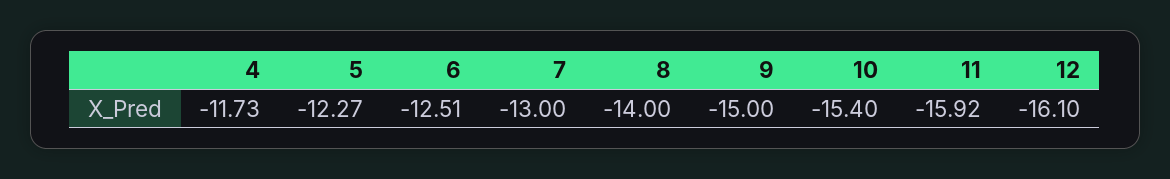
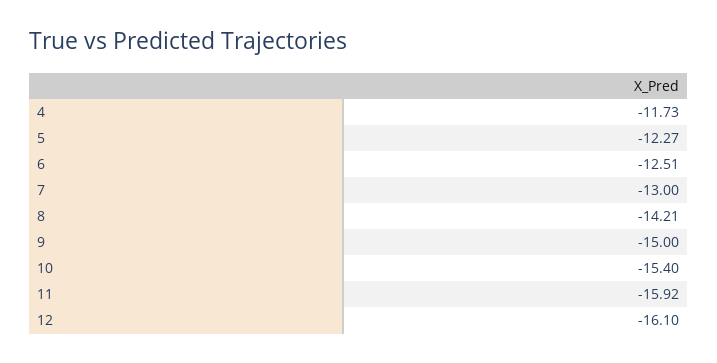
  {
    "4": -11.73,
    "5": -12.27,
    "6": -12.51,
    "7": -13,
-   "8": -14,
+   "8": -14.21,
    "9": -15,
    "10": -15.4,
    "11": -15.92,
    "12": -16.1
  }

